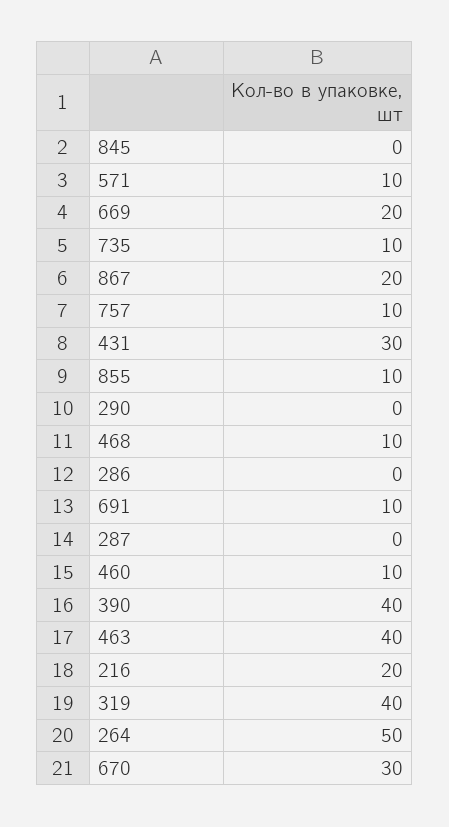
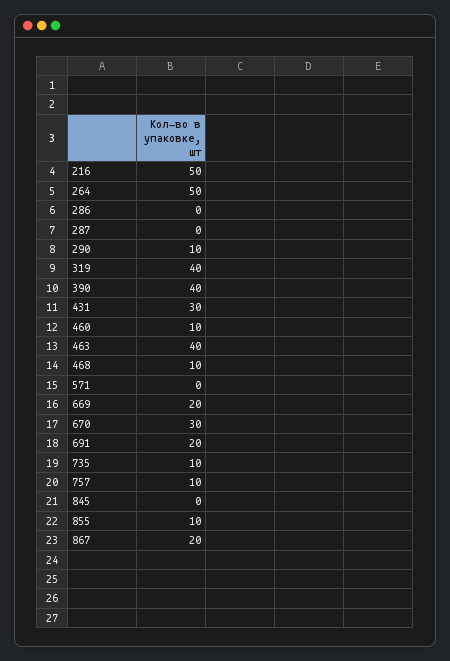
  {
    "845": 0,
-   "571": 10,
+   "571": 0,
    "669": 20,
    "735": 10,
    "867": 20,
    "757": 10,
    "431": 30,
    "855": 10,
-   "290": 0,
+   "290": 10,
    "468": 10,
    "286": 0,
-   "691": 10,
+   "691": 20,
    "287": 0,
    "460": 10,
    "390": 40,
    "463": 40,
-   "216": 20,
+   "216": 50,
    "319": 40,
    "264": 50,
    "670": 30
  }

